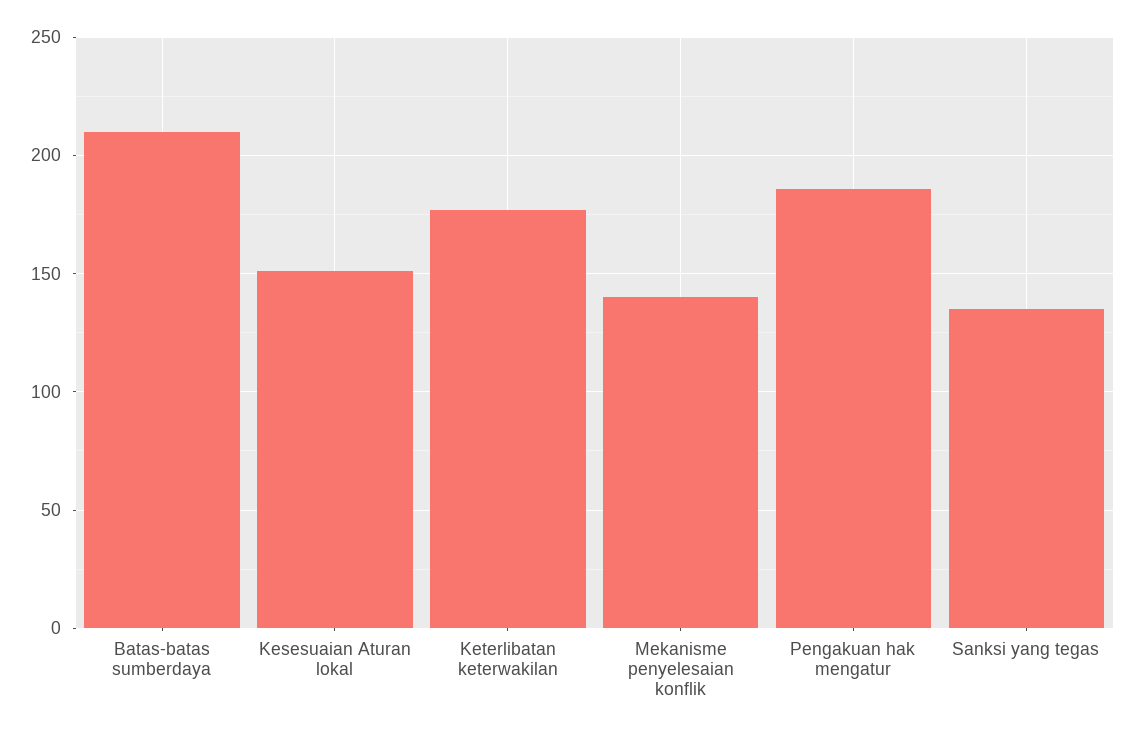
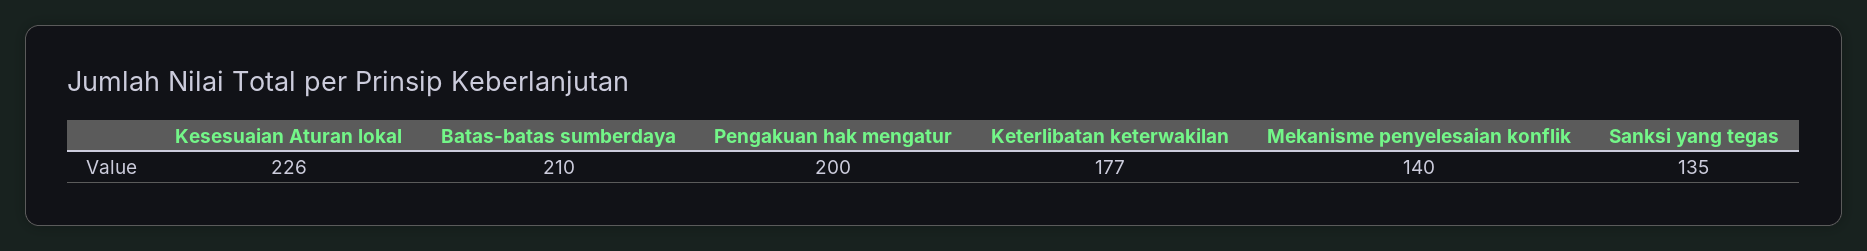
  {
    "Batas-batas sumberdaya": 210,
-   "Kesesuaian Aturan lokal": 150,
+   "Kesesuaian Aturan lokal": 226,
    "Keterlibatan keterwakilan": 177,
    "Mekanisme penyelesaian konflik": 140,
-   "Pengakuan hak mengatur": 185,
+   "Pengakuan hak mengatur": 200,
    "Sanksi yang tegas": 135
  }

